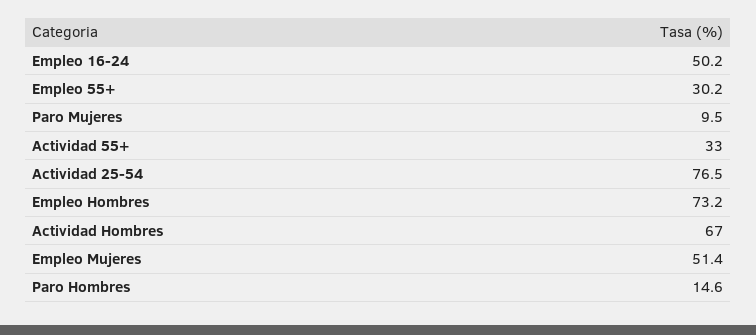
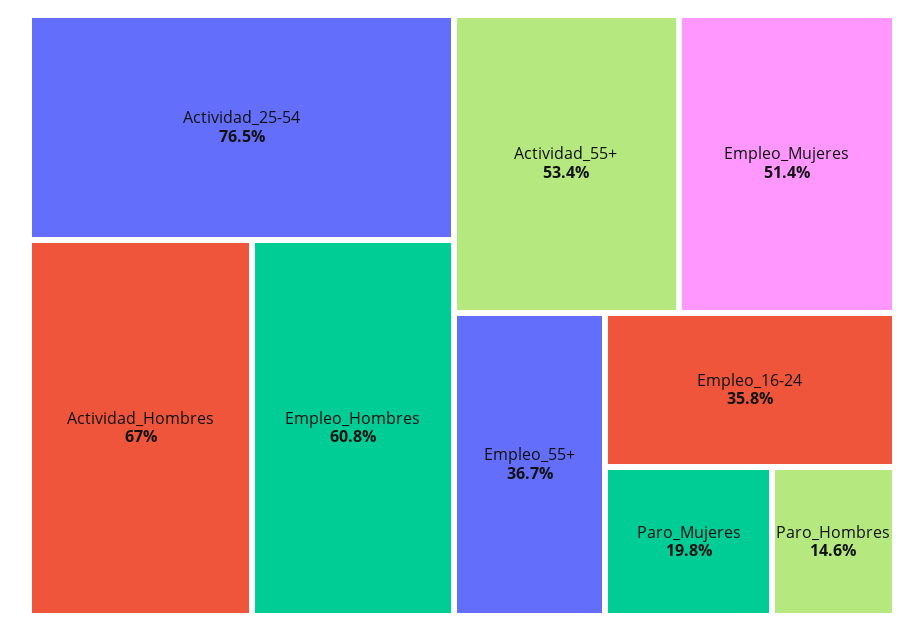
  {
-   "Empleo 16-24": 50.2,
+   "Empleo 16-24": 35.8,
-   "Empleo 55+": 30.2,
+   "Empleo 55+": 36.7,
-   "Paro Mujeres": 9.5,
+   "Paro Mujeres": 19.8,
-   "Actividad 55+": 33,
+   "Actividad 55+": 53.4,
    "Actividad 25-54": 76.5,
-   "Empleo Hombres": 73.2,
+   "Empleo Hombres": 60.8,
    "Actividad Hombres": 67,
    "Empleo Mujeres": 51.4,
    "Paro Hombres": 14.6
  }

